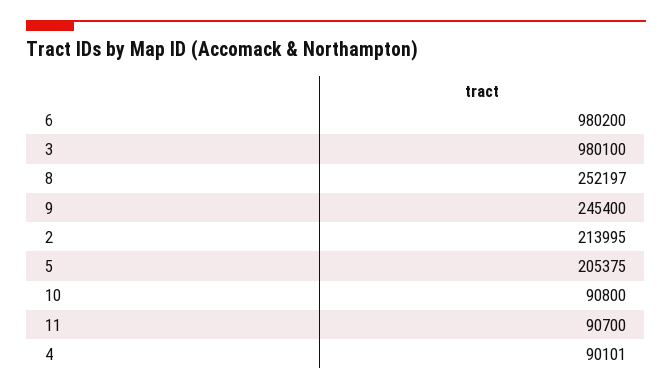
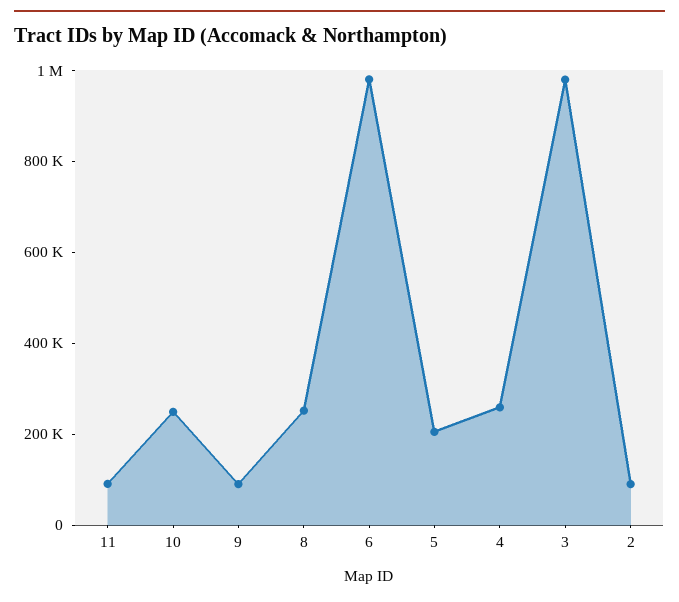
  {
    "6": 980200,
    "3": 980100,
    "8": 252197,
-   "9": 245400,
+   "9": 100000,
-   "2": 213995,
+   "2": 100000,
    "5": 205375,
-   "10": 90800,
+   "10": 250000,
    "11": 90700,
-   "4": 90101
+   "4": 250000
  }

